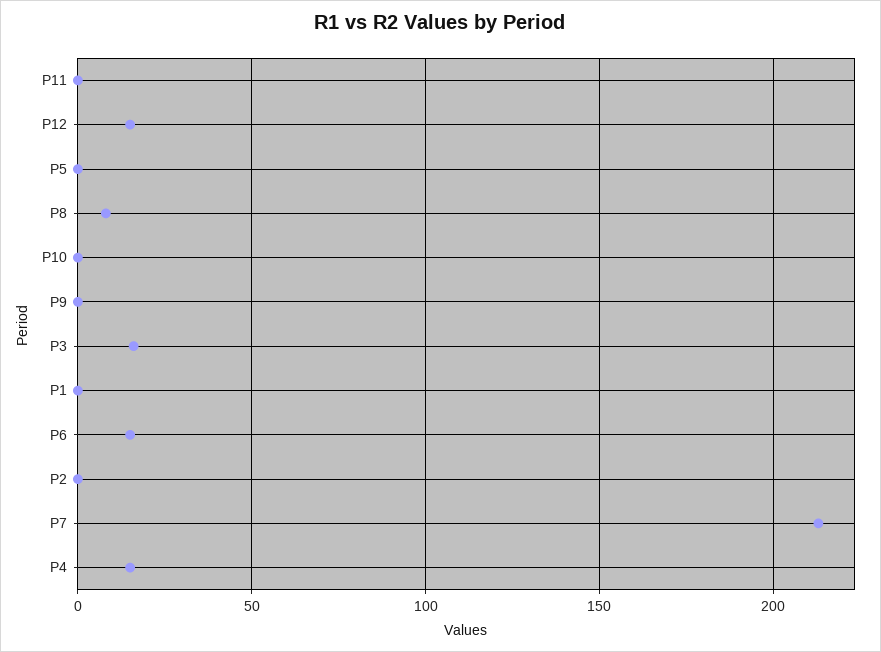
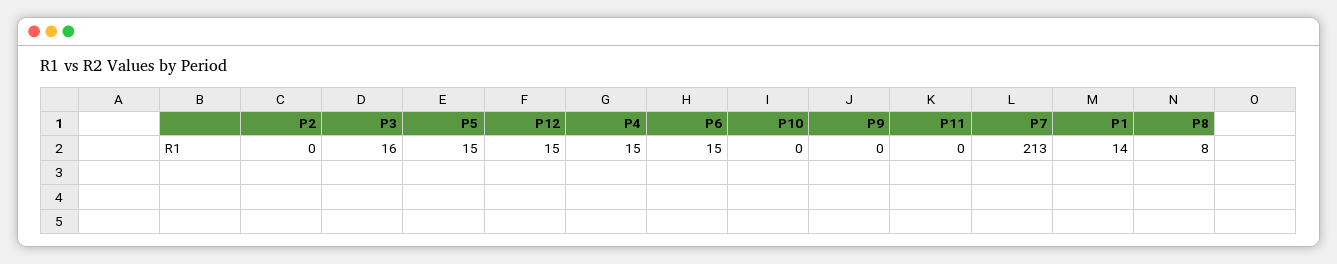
  {
    "P11": 0,
    "P12": 15,
-   "P5": 0,
+   "P5": 15,
    "P8": 8,
    "P10": 0,
    "P9": 0,
    "P3": 16,
-   "P1": 0,
+   "P1": 14,
    "P6": 15,
    "P2": 0,
    "P7": 213,
    "P4": 15
  }

